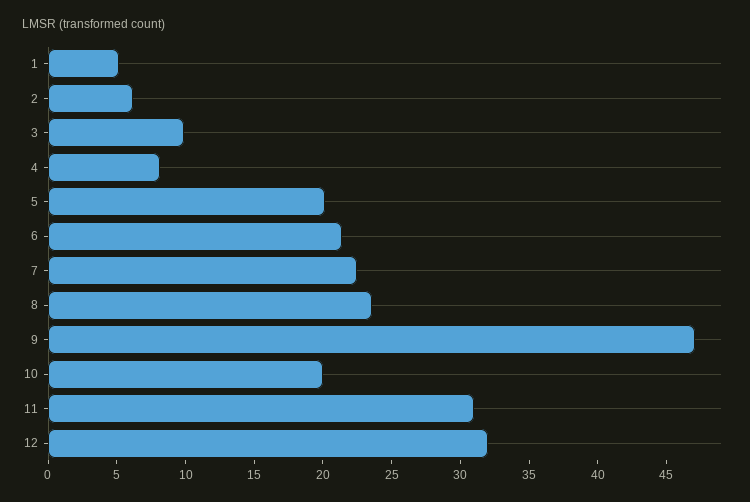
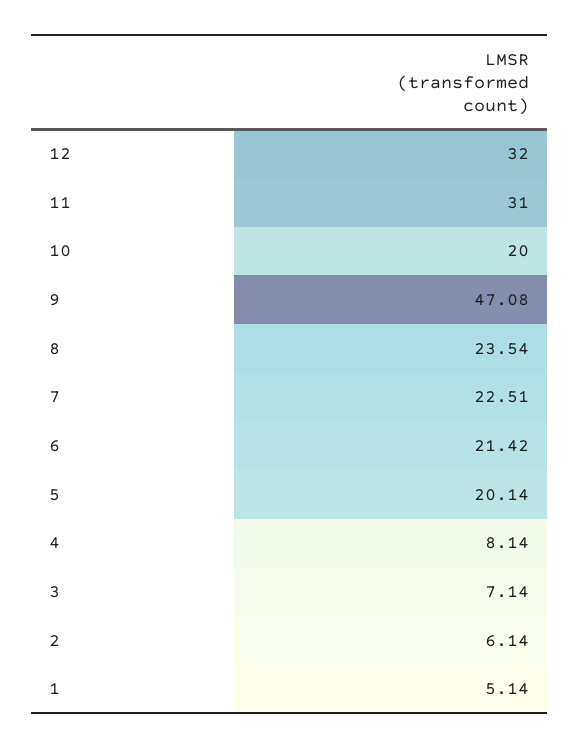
  {
    "1": 5.14,
    "2": 6.14,
-   "3": 10,
+   "3": 7.14,
    "4": 8.14,
    "5": 20.14,
    "6": 21.42,
    "7": 22.51,
    "8": 23.54,
    "9": 47.08,
    "10": 20,
    "11": 31,
    "12": 32
  }

